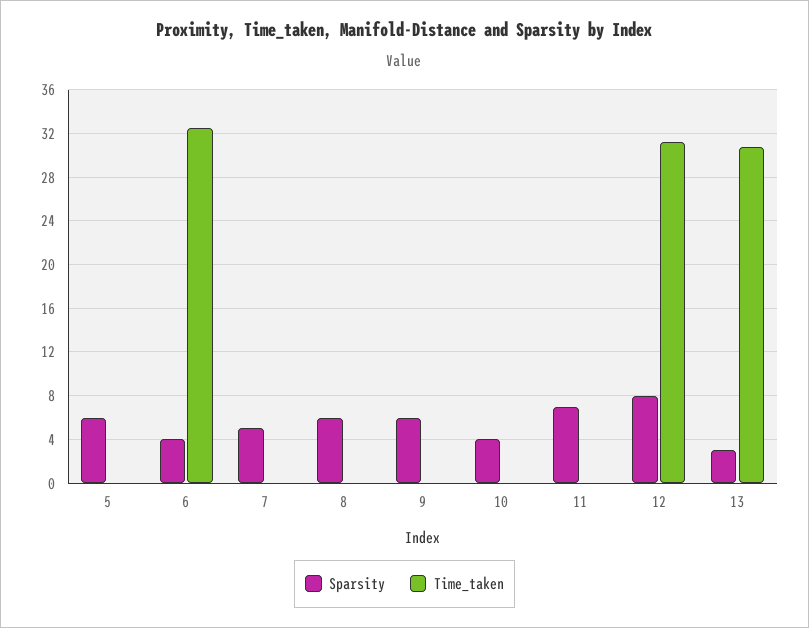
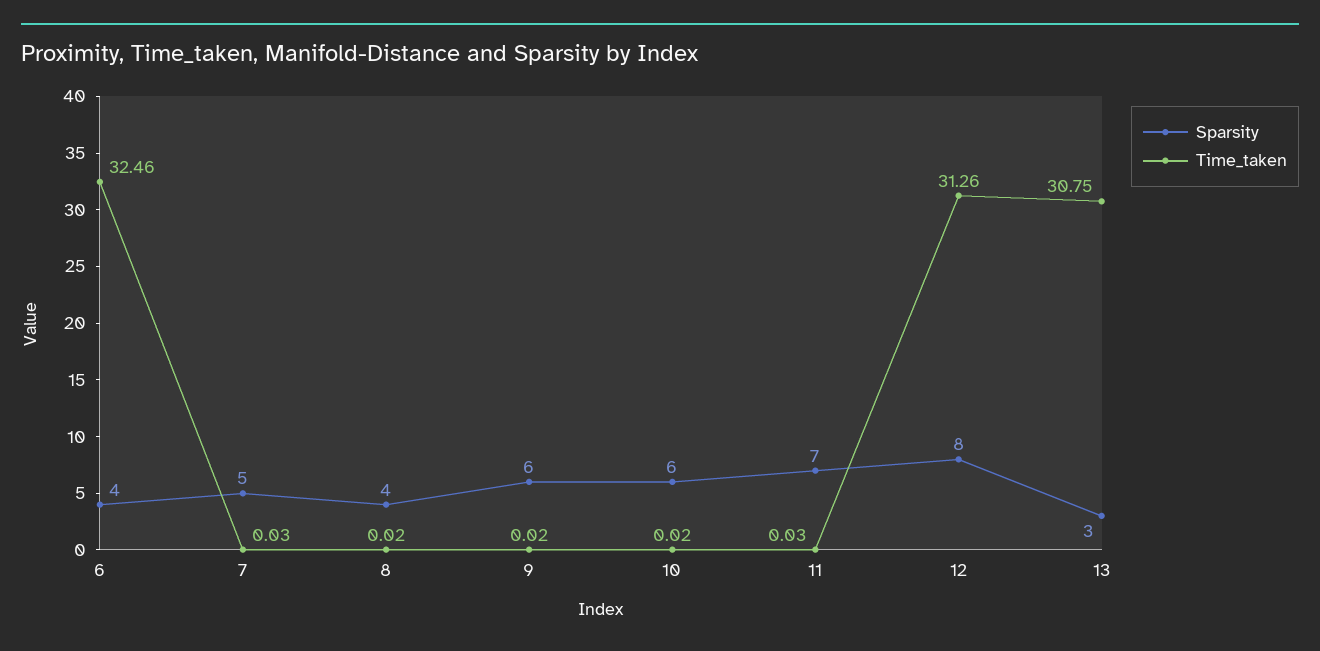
  {
    "Sparsity": {
-     "5": 6,
      "6": 4,
      "7": 5,
-     "8": 6,
+     "8": 4,
      "9": 6,
-     "10": 4,
+     "10": 6,
      "11": 7,
      "12": 8,
      "13": 3
    },
    "Time_taken": {
-     "5": 0,
      "6": 32.46,
      "7": 0.03,
      "8": 0.02,
      "9": 0.02,
      "10": 0.02,
      "11": 0.03,
      "12": 31.26,
      "13": 30.75
    }
  }

